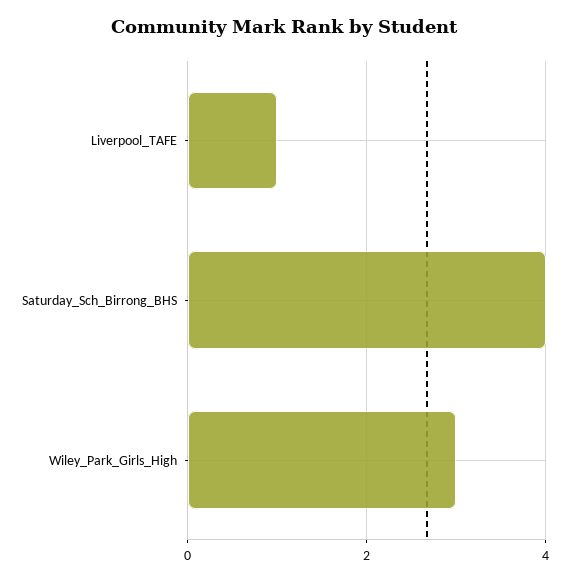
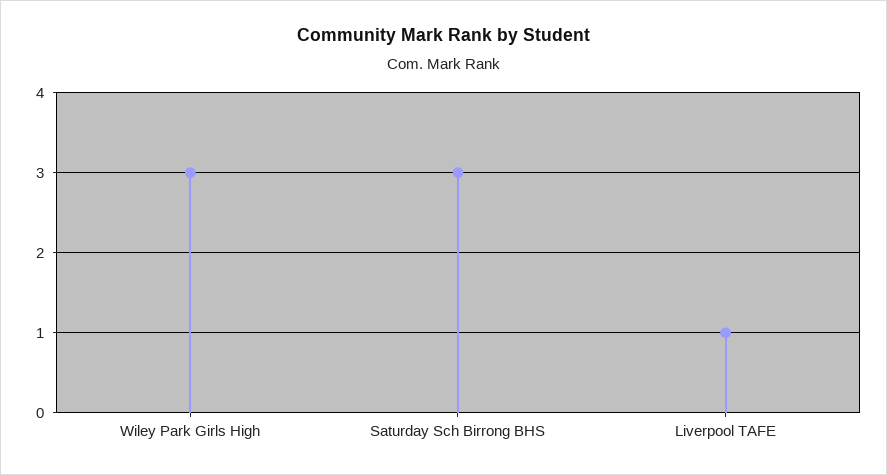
  {
    "Liverpool_TAFE": 1,
-   "Saturday_Sch_Birrong_BHS": 4,
+   "Saturday_Sch_Birrong_BHS": 3,
    "Wiley_Park_Girls_High": 3
  }

